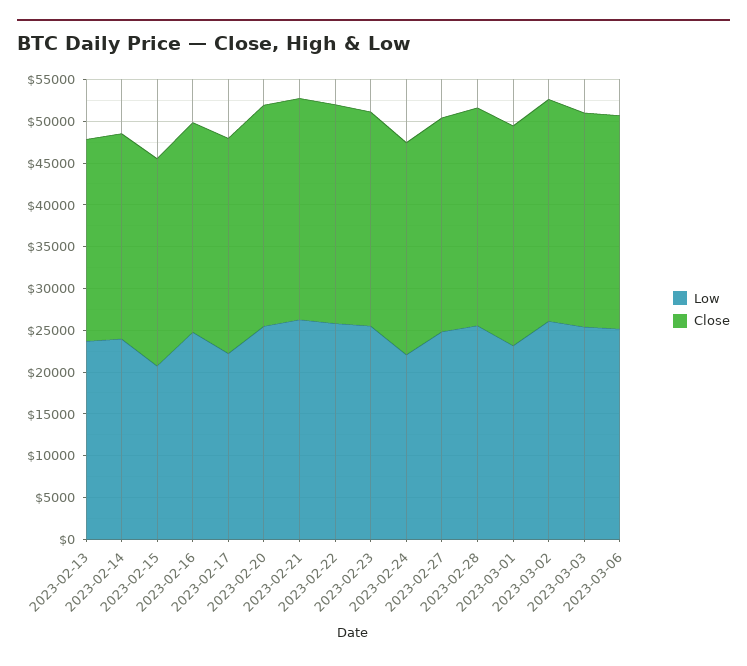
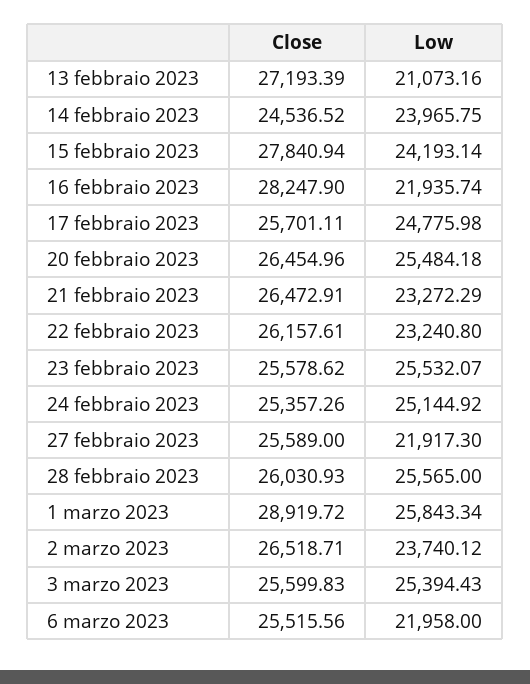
  {
    "Low": {
-     "2023-02-13": 24000,
+     "2023-02-13": 21073.16,
      "2023-02-14": 23965.75,
-     "2023-02-15": 21000,
+     "2023-02-15": 24193.14,
-     "2023-02-16": 25000,
+     "2023-02-16": 21935.74,
-     "2023-02-17": 22000,
+     "2023-02-17": 24775.98,
      "2023-02-20": 25484.18,
-     "2023-02-21": 26000,
+     "2023-02-21": 23272.29,
-     "2023-02-22": 26000,
+     "2023-02-22": 23240.8,
      "2023-02-23": 25532.07,
-     "2023-02-24": 22000,
+     "2023-02-24": 25144.92,
-     "2023-02-27": 25000,
+     "2023-02-27": 21917.3,
      "2023-02-28": 25565,
-     "2023-03-01": 23000,
+     "2023-03-01": 25843.34,
-     "2023-03-02": 26000,
+     "2023-03-02": 23740.12,
      "2023-03-03": 25394.43,
-     "2023-03-06": 25000
+     "2023-03-06": 21958
    },
    "Close": {
-     "2023-02-13": 24000,
+     "2023-02-13": 27193.39,
      "2023-02-14": 24536.52,
-     "2023-02-15": 25000,
+     "2023-02-15": 27840.94,
-     "2023-02-16": 25000,
+     "2023-02-16": 28247.9,
      "2023-02-17": 25701.11,
      "2023-02-20": 26454.96,
      "2023-02-21": 26472.91,
      "2023-02-22": 26157.61,
      "2023-02-23": 25578.62,
      "2023-02-24": 25357.26,
      "2023-02-27": 25589,
      "2023-02-28": 26030.93,
-     "2023-03-01": 26000,
+     "2023-03-01": 28919.72,
      "2023-03-02": 26518.71,
      "2023-03-03": 25599.83,
      "2023-03-06": 25515.56
    }
  }

